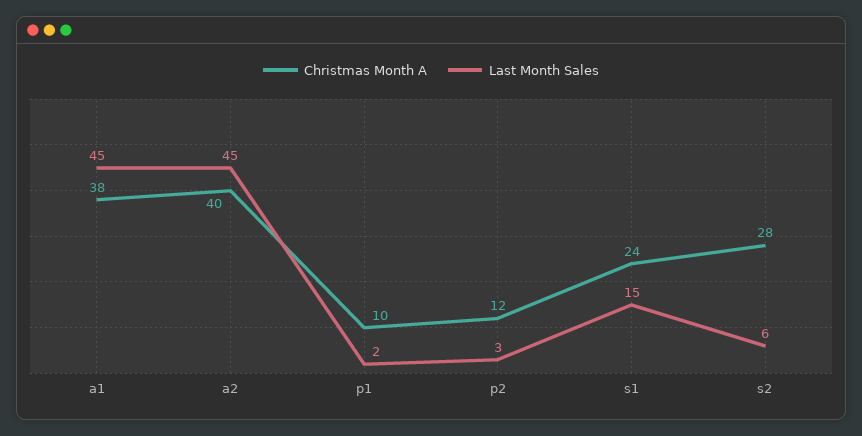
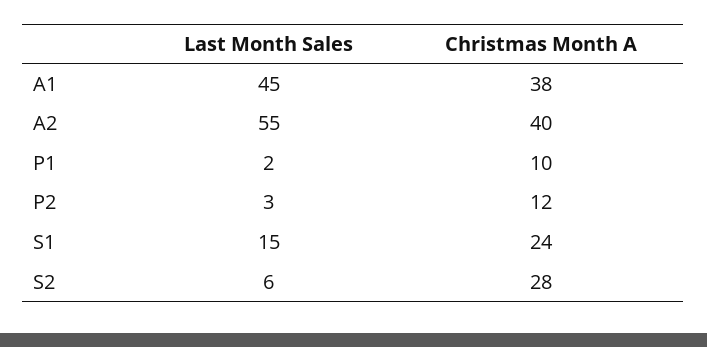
  {
    "Christmas Month A": {
      "a1": 38,
      "a2": 40,
      "p1": 10,
      "p2": 12,
      "s1": 24,
      "s2": 28
    },
    "Last Month Sales": {
      "a1": 45,
-     "a2": 45,
+     "a2": 55,
      "p1": 2,
      "p2": 3,
      "s1": 15,
      "s2": 6
    }
  }

